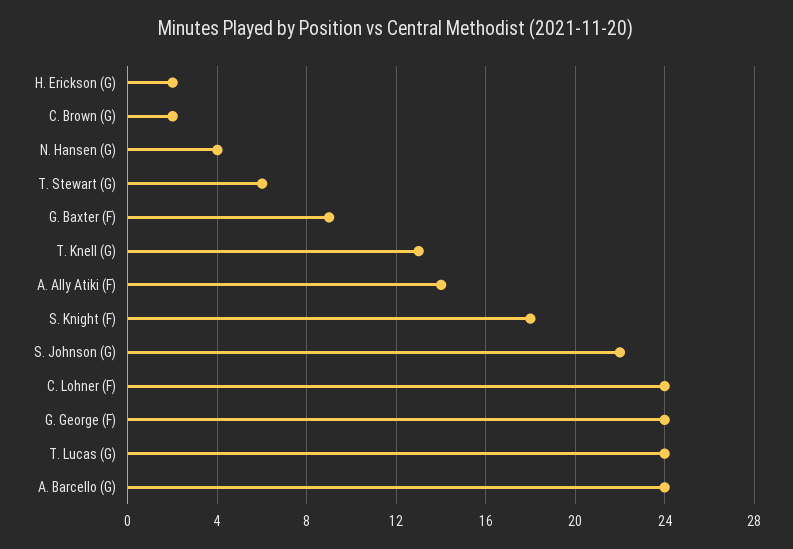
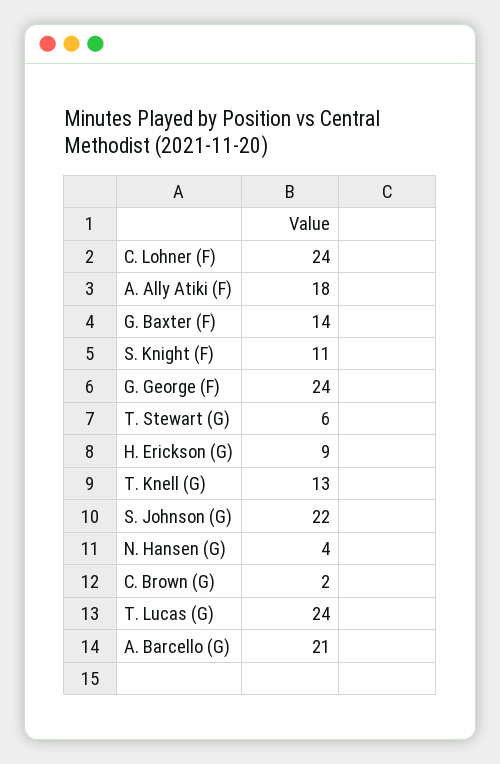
  {
-   "H. Erickson (G)": 2,
+   "H. Erickson (G)": 9,
    "C. Brown (G)": 2,
    "N. Hansen (G)": 4,
    "T. Stewart (G)": 6,
-   "G. Baxter (F)": 9,
+   "G. Baxter (F)": 14,
    "T. Knell (G)": 13,
-   "A. Ally Atiki (F)": 14,
+   "A. Ally Atiki (F)": 18,
-   "S. Knight (F)": 18,
+   "S. Knight (F)": 11,
    "S. Johnson (G)": 22,
    "C. Lohner (F)": 24,
    "G. George (F)": 24,
    "T. Lucas (G)": 24,
-   "A. Barcello (G)": 24
+   "A. Barcello (G)": 21
  }

